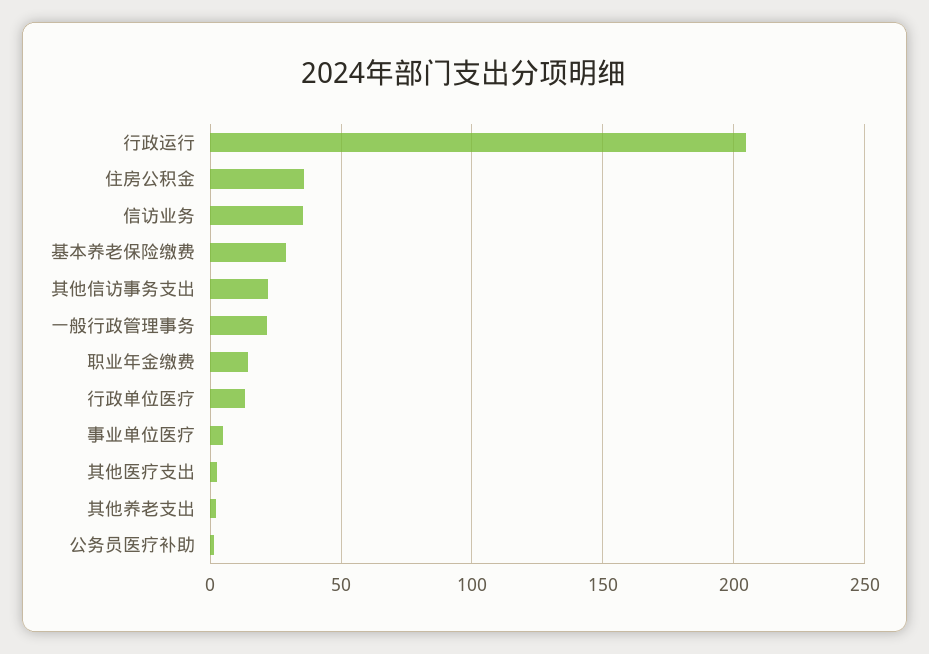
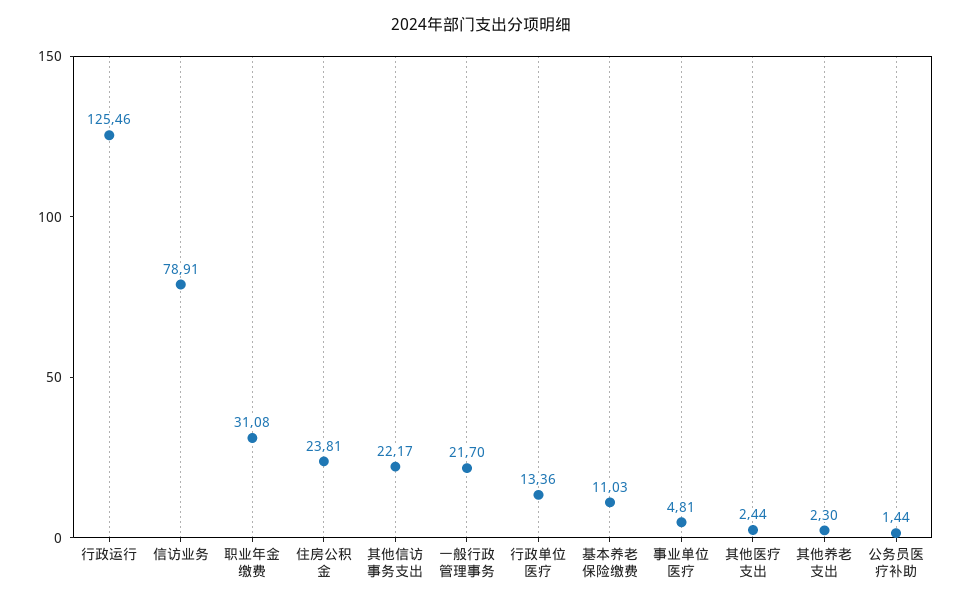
  {
-   "行政运行": 205,
+   "行政运行": 125.46,
-   "住房公积金": 35,
+   "住房公积金": 23.81,
-   "信访业务": 35,
+   "信访业务": 78.91,
-   "基本养老保险缴费": 30,
+   "基本养老保险缴费": 11.03,
    "其他信访事务支出": 22.17,
    "一般行政管理事务": 21.7,
-   "职业年金缴费": 15,
+   "职业年金缴费": 31.08,
    "行政单位医疗": 13.36,
    "事业单位医疗": 4.81,
    "其他医疗支出": 2.44,
    "其他养老支出": 2.3,
    "公务员医疗补助": 1.44
  }

